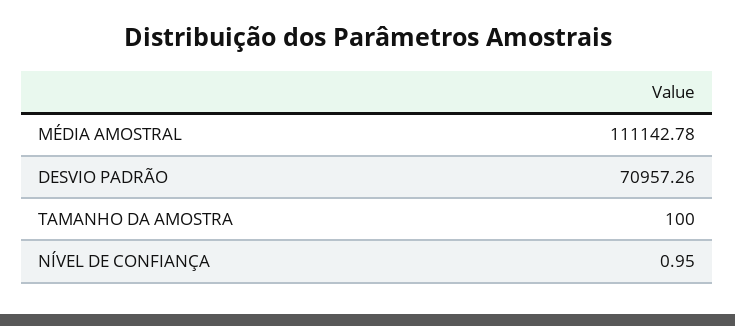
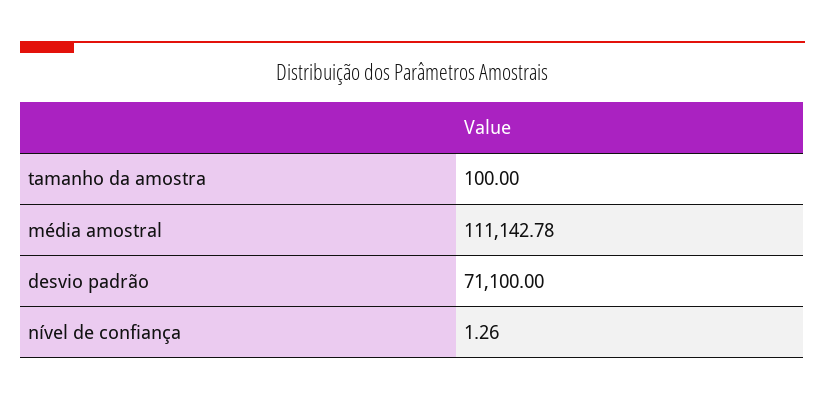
  {
    "MÉDIA AMOSTRAL": 111142.78,
-   "DESVIO PADRÃO": 70957.26,
+   "DESVIO PADRÃO": 71100,
    "TAMANHO DA AMOSTRA": 100,
-   "NÍVEL DE CONFIANÇA": 0.95
+   "NÍVEL DE CONFIANÇA": 1.26
  }

